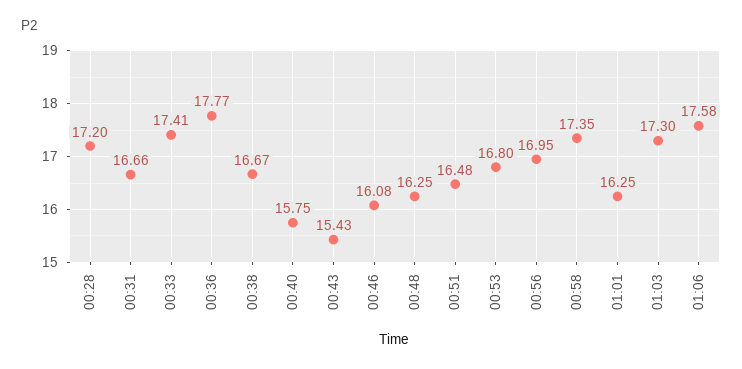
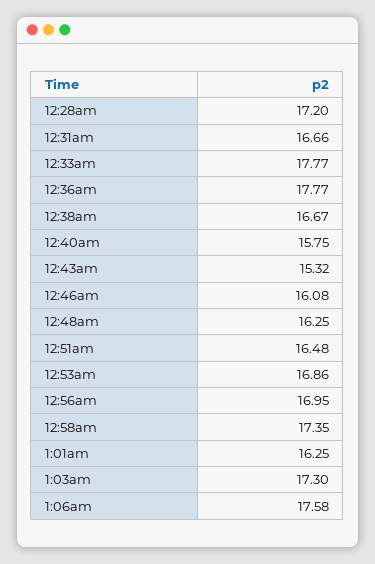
  {
    "00:28": 17.2,
    "00:31": 16.66,
-   "00:33": 17.41,
+   "00:33": 17.77,
    "00:36": 17.77,
    "00:38": 16.67,
    "00:40": 15.75,
-   "00:43": 15.43,
+   "00:43": 15.32,
    "00:46": 16.08,
    "00:48": 16.25,
    "00:51": 16.48,
-   "00:53": 16.8,
+   "00:53": 16.86,
    "00:56": 16.95,
    "00:58": 17.35,
    "01:01": 16.25,
    "01:03": 17.3,
    "01:06": 17.58
  }

